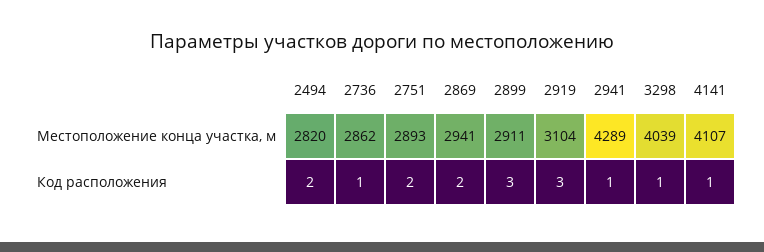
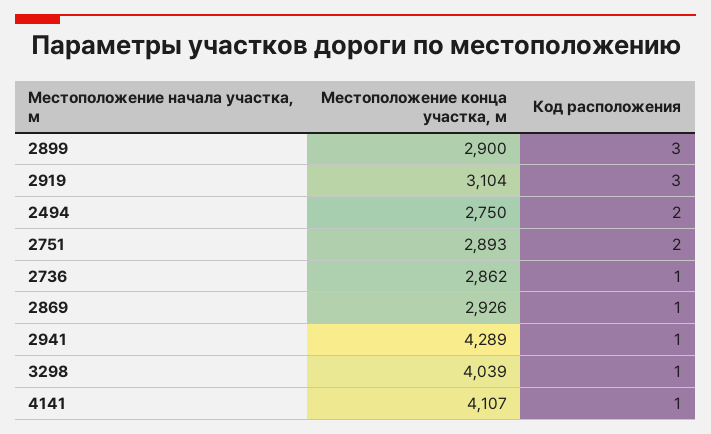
  {
    "2494": {
-     "Местоположение конца участка, м": 2820,
+     "Местоположение конца участка, м": 2750,
      "Код расположения": 2
    },
    "2736": {
      "Местоположение конца участка, м": 2862,
      "Код расположения": 1
    },
    "2751": {
      "Местоположение конца участка, м": 2893,
      "Код расположения": 2
    },
    "2869": {
-     "Местоположение конца участка, м": 2941,
+     "Местоположение конца участка, м": 2926,
-     "Код расположения": 2
+     "Код расположения": 1
    },
    "2899": {
-     "Местоположение конца участка, м": 2911,
+     "Местоположение конца участка, м": 2900,
      "Код расположения": 3
    },
    "2919": {
      "Местоположение конца участка, м": 3104,
      "Код расположения": 3
    },
    "2941": {
      "Местоположение конца участка, м": 4289,
      "Код расположения": 1
    },
    "3298": {
      "Местоположение конца участка, м": 4039,
      "Код расположения": 1
    },
    "4141": {
      "Местоположение конца участка, м": 4107,
      "Код расположения": 1
    }
  }

